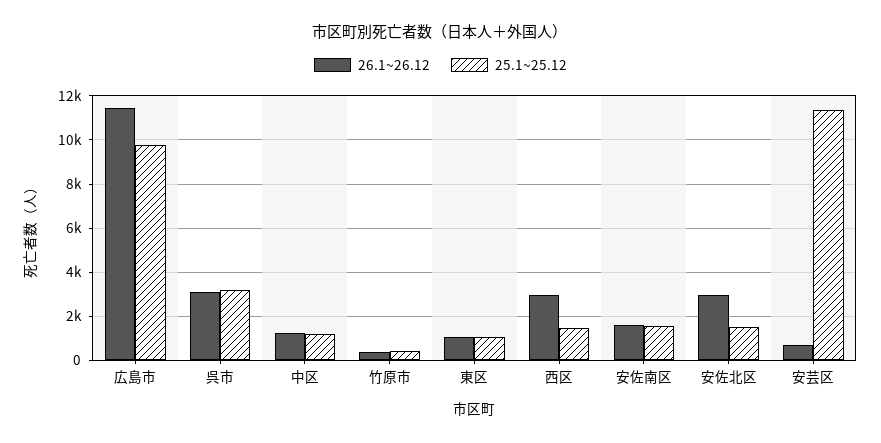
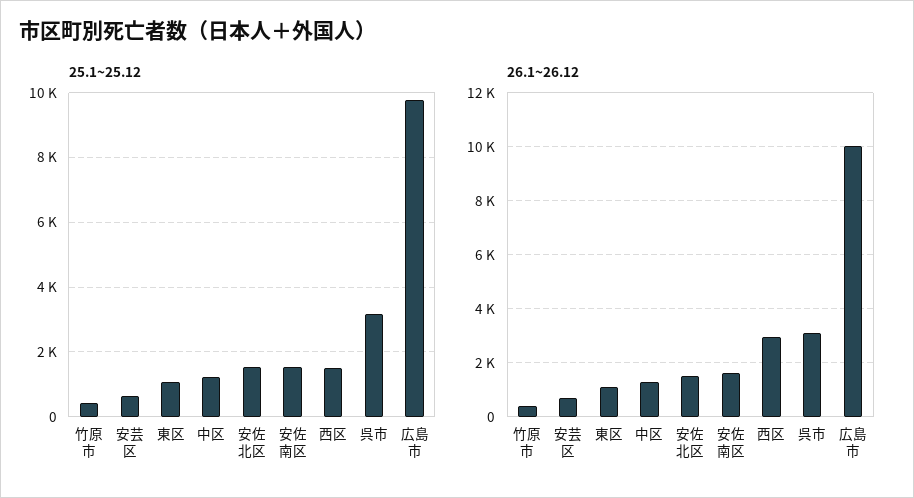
  {
    "26.1~26.12": {
-     "広島市": 11500,
+     "広島市": 10000,
      "呉市": 3000,
      "中区": 1250,
      "竹原市": 500,
      "東区": 1000,
      "西区": 3000,
      "安佐南区": 1500,
-     "安佐北区": 3000,
+     "安佐北区": 1500,
      "安芸区": 750
    },
    "25.1~25.12": {
      "広島市": 9800,
      "呉市": 3200,
      "中区": 1200,
      "竹原市": 400,
      "東区": 1000,
      "西区": 1400,
      "安佐南区": 1600,
      "安佐北区": 1600,
-     "安芸区": 11500
+     "安芸区": 600
    }
  }

